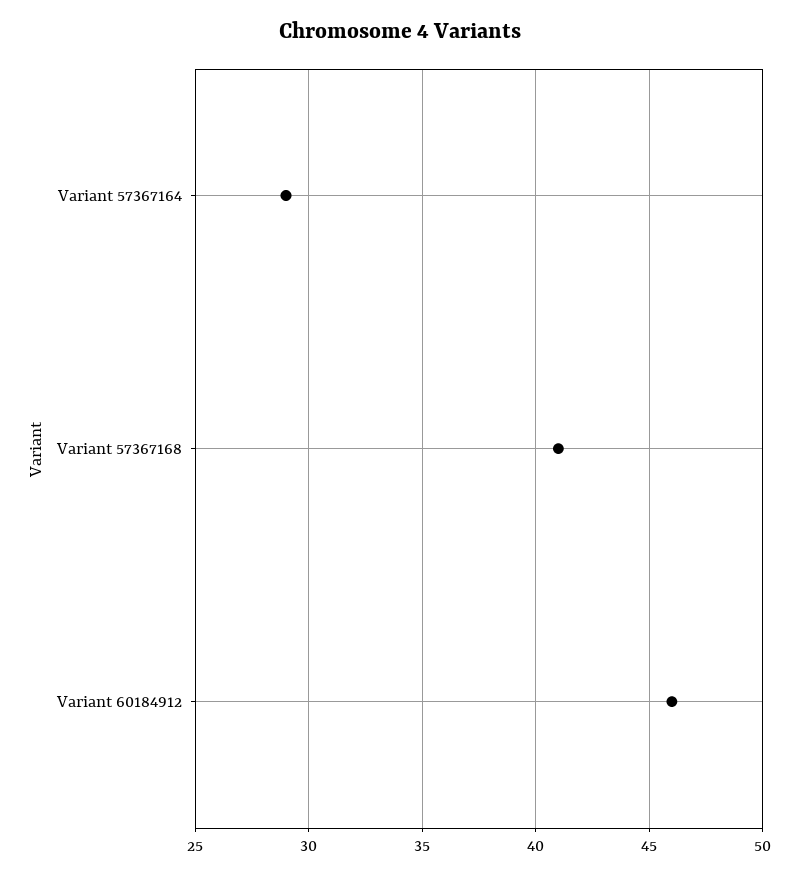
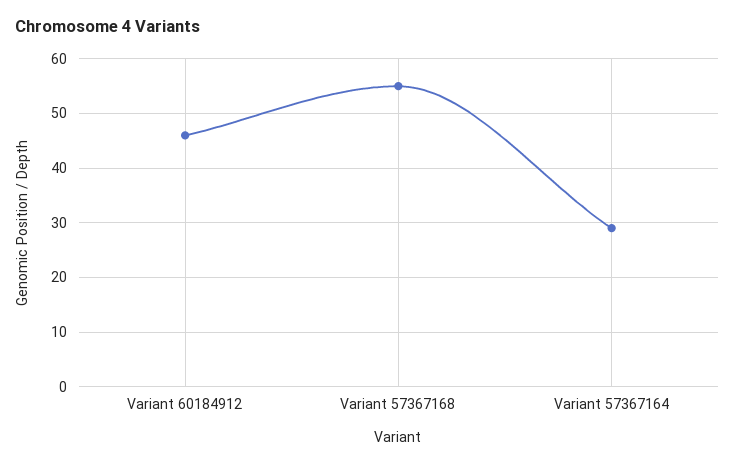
  {
    "Variant 57367164": 29,
-   "Variant 57367168": 41,
+   "Variant 57367168": 55,
    "Variant 60184912": 46
  }

